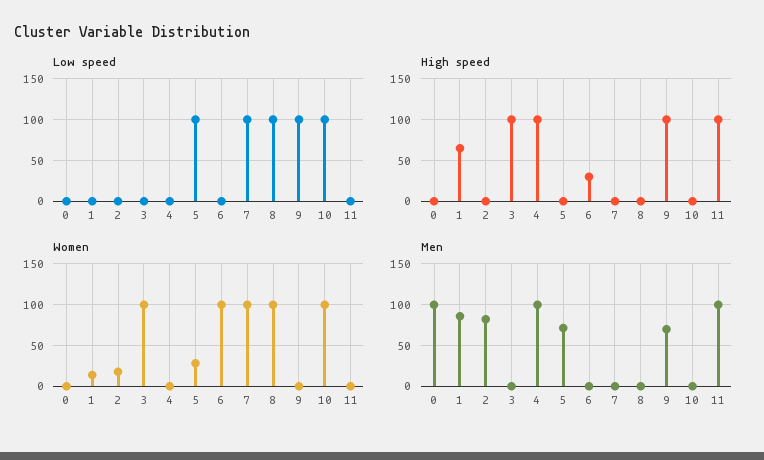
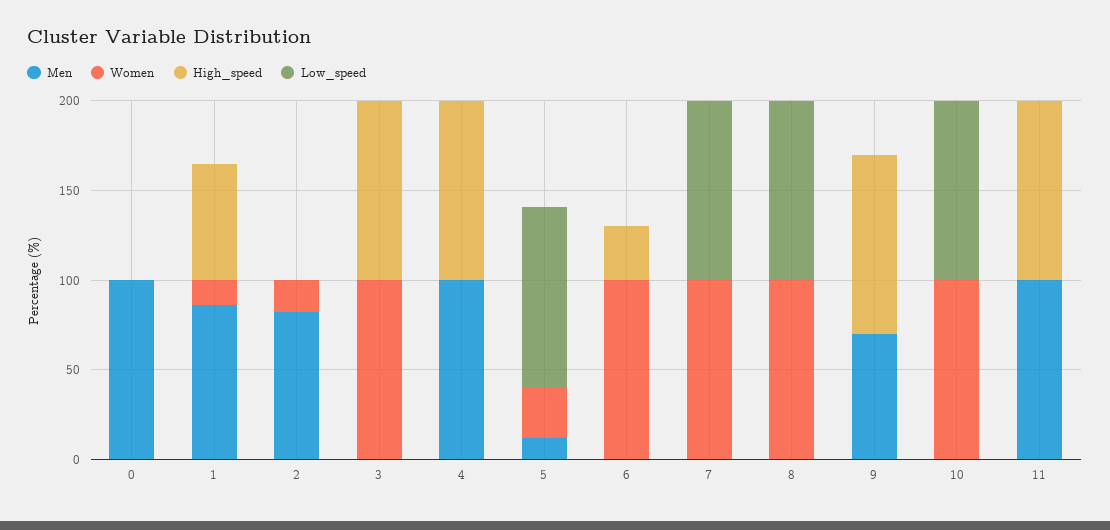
  {
    "Low speed": {
      "0": 0,
      "1": 0,
      "2": 0,
      "3": 0,
      "4": 0,
      "5": 100,
      "6": 0,
      "7": 100,
      "8": 100,
-     "9": 100,
+     "9": 0,
      "10": 100,
      "11": 0
    },
    "High speed": {
      "0": 0,
      "1": 60,
      "2": 0,
      "3": 100,
      "4": 100,
      "5": 0,
      "6": 30,
      "7": 0,
      "8": 0,
      "9": 100,
      "10": 0,
      "11": 100
    },
    "Women": {
      "0": 0,
      "1": 10,
      "2": 20,
      "3": 100,
      "4": 0,
      "5": 30,
      "6": 100,
      "7": 100,
      "8": 100,
      "9": 0,
      "10": 100,
      "11": 0
    },
    "Men": {
      "0": 100,
      "1": 90,
      "2": 80,
      "3": 0,
      "4": 100,
-     "5": 70,
+     "5": 10,
      "6": 0,
      "7": 0,
      "8": 0,
      "9": 70,
      "10": 0,
      "11": 100
    }
  }

